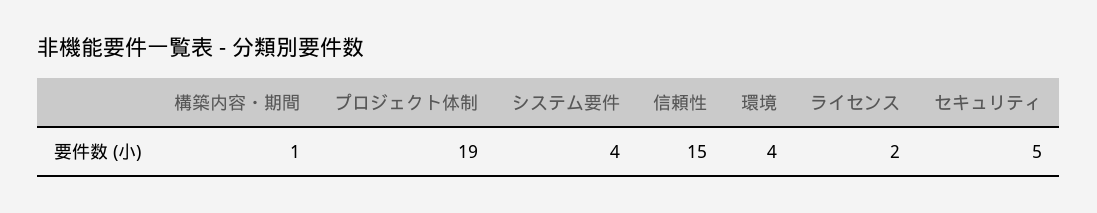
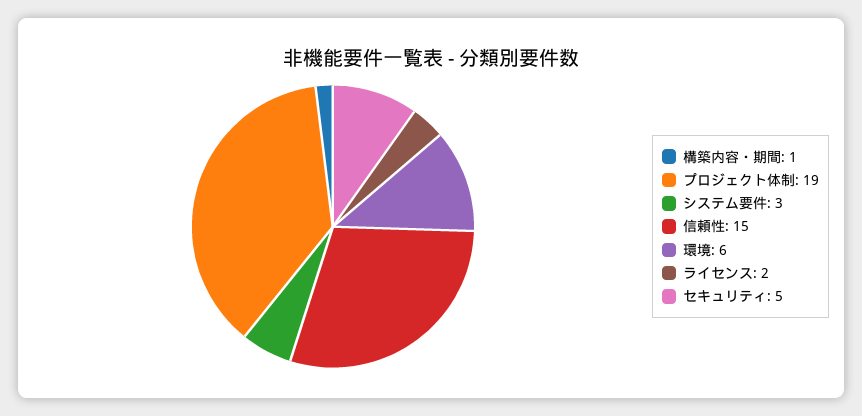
  {
    "構築内容・期間": 1,
    "プロジェクト体制": 19,
-   "システム要件": 4,
+   "システム要件": 3,
    "信頼性": 15,
-   "環境": 4,
+   "環境": 6,
    "ライセンス": 2,
    "セキュリティ": 5
  }

